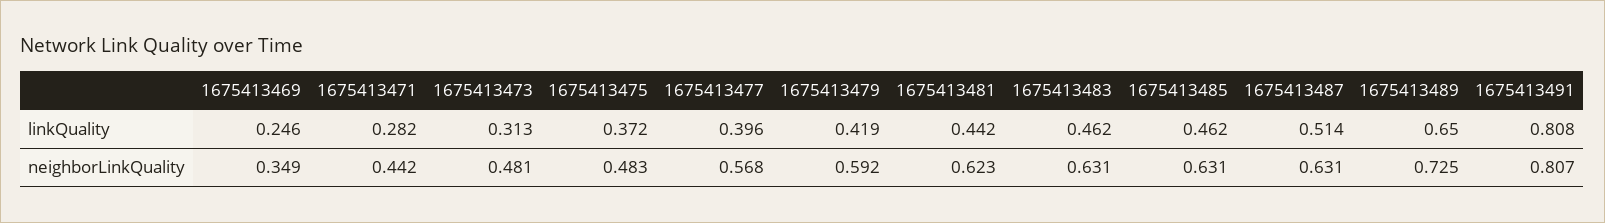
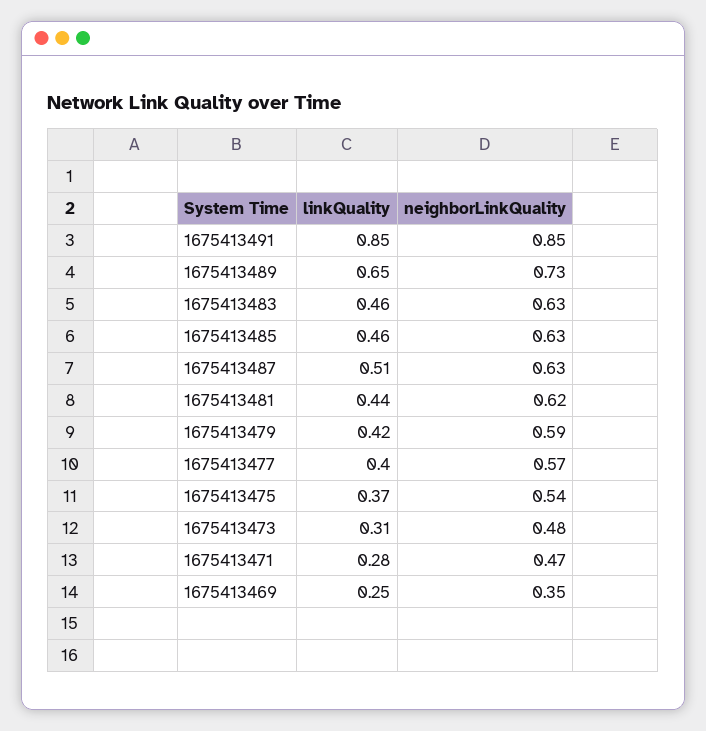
  {
    "1675413469": {
      "linkQuality": 0.246,
      "neighborLinkQuality": 0.349
    },
    "1675413471": {
      "linkQuality": 0.282,
-     "neighborLinkQuality": 0.442
+     "neighborLinkQuality": 0.47
    },
    "1675413473": {
      "linkQuality": 0.313,
      "neighborLinkQuality": 0.481
    },
    "1675413475": {
      "linkQuality": 0.372,
-     "neighborLinkQuality": 0.483
+     "neighborLinkQuality": 0.54
    },
    "1675413477": {
      "linkQuality": 0.396,
      "neighborLinkQuality": 0.568
    },
    "1675413479": {
      "linkQuality": 0.419,
      "neighborLinkQuality": 0.592
    },
    "1675413481": {
      "linkQuality": 0.442,
      "neighborLinkQuality": 0.623
    },
    "1675413483": {
      "linkQuality": 0.462,
      "neighborLinkQuality": 0.631
    },
    "1675413485": {
      "linkQuality": 0.462,
      "neighborLinkQuality": 0.631
    },
    "1675413487": {
      "linkQuality": 0.514,
      "neighborLinkQuality": 0.631
    },
    "1675413489": {
      "linkQuality": 0.65,
      "neighborLinkQuality": 0.725
    },
    "1675413491": {
-     "linkQuality": 0.808,
+     "linkQuality": 0.85,
-     "neighborLinkQuality": 0.807
+     "neighborLinkQuality": 0.85
    }
  }

